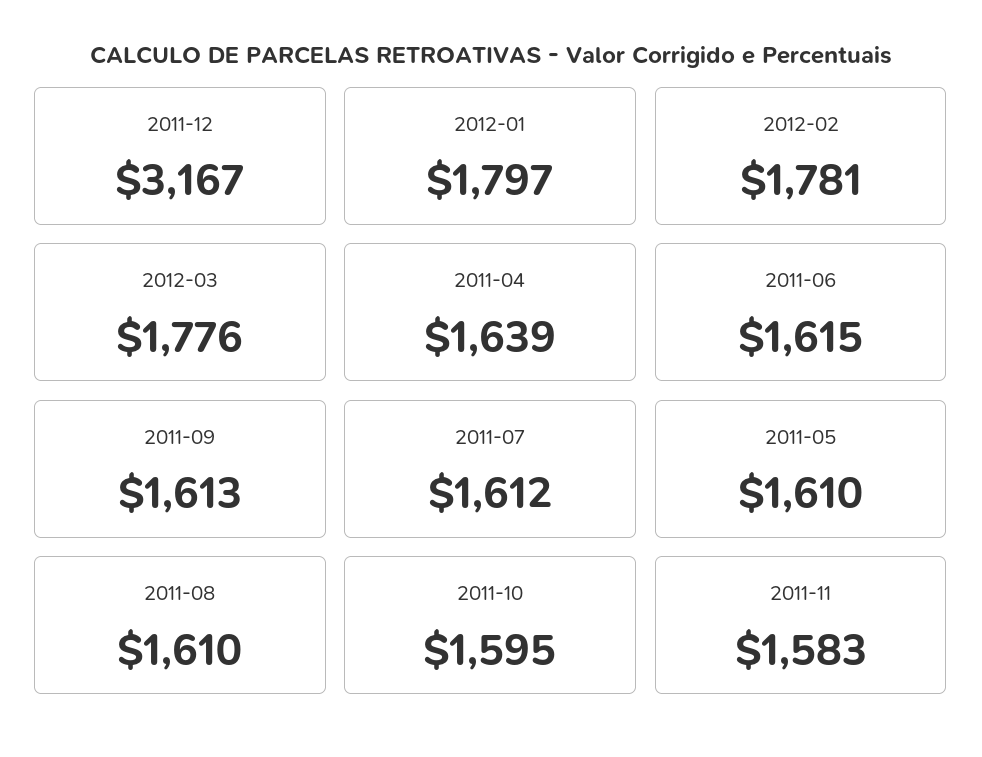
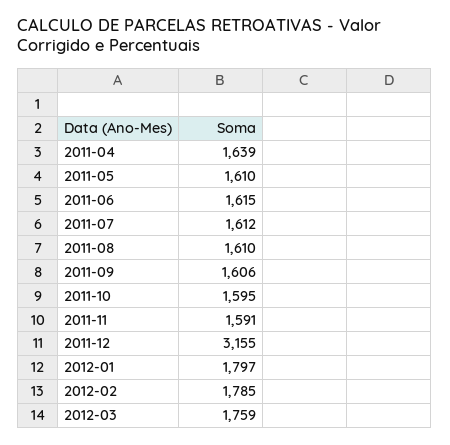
  {
-   "2011-12": 3167,
+   "2011-12": 3155,
    "2012-01": 1797,
-   "2012-02": 1781,
+   "2012-02": 1785,
-   "2012-03": 1776,
+   "2012-03": 1759,
    "2011-04": 1639,
    "2011-06": 1615,
-   "2011-09": 1613,
+   "2011-09": 1606,
    "2011-07": 1612,
    "2011-05": 1610,
    "2011-08": 1610,
    "2011-10": 1595,
-   "2011-11": 1583
+   "2011-11": 1591
  }

